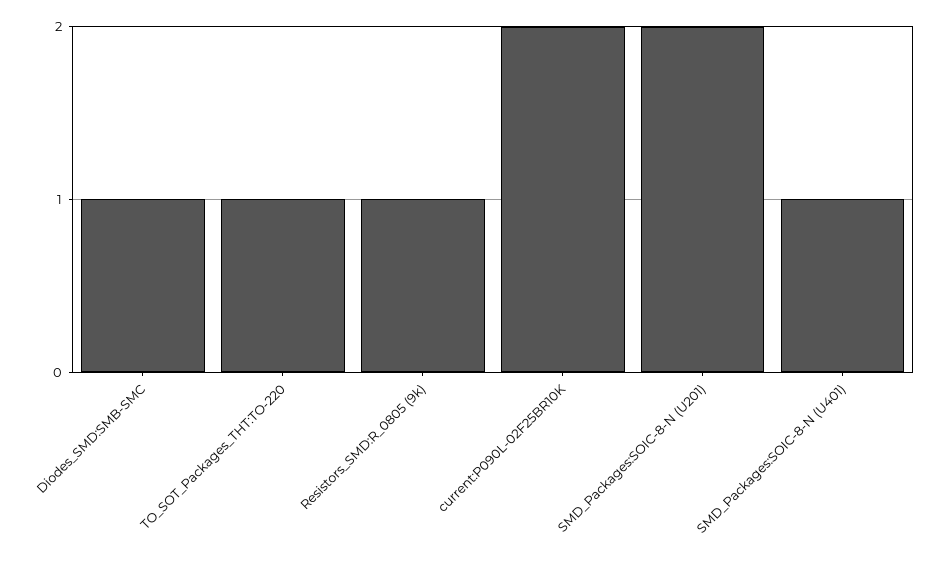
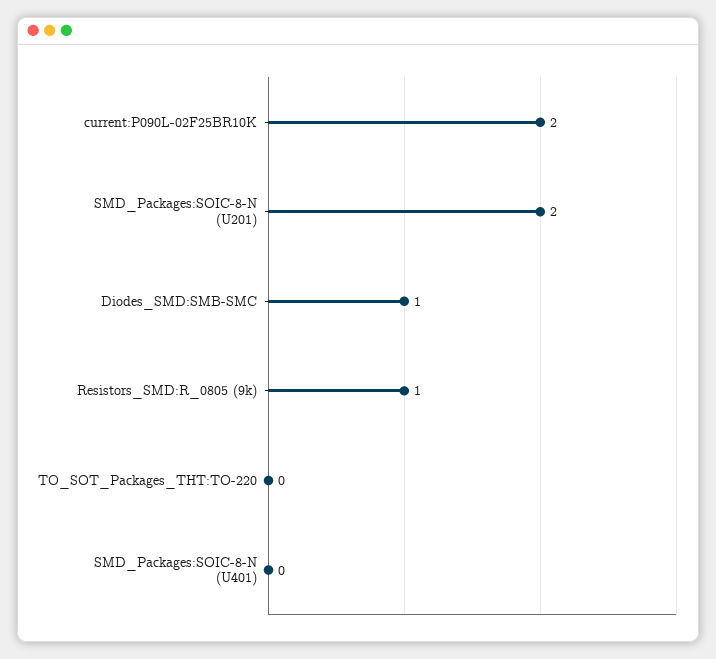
  {
    "Diodes_SMD:SMB-SMC": 1,
-   "TO_SOT_Packages_THT:TO-220": 1,
+   "TO_SOT_Packages_THT:TO-220": 0,
    "Resistors_SMD:R_0805 (9k)": 1,
    "current:P090L-02F25BR10K": 2,
    "SMD_Packages:SOIC-8-N (U201)": 2,
-   "SMD_Packages:SOIC-8-N (U401)": 1
+   "SMD_Packages:SOIC-8-N (U401)": 0
  }

